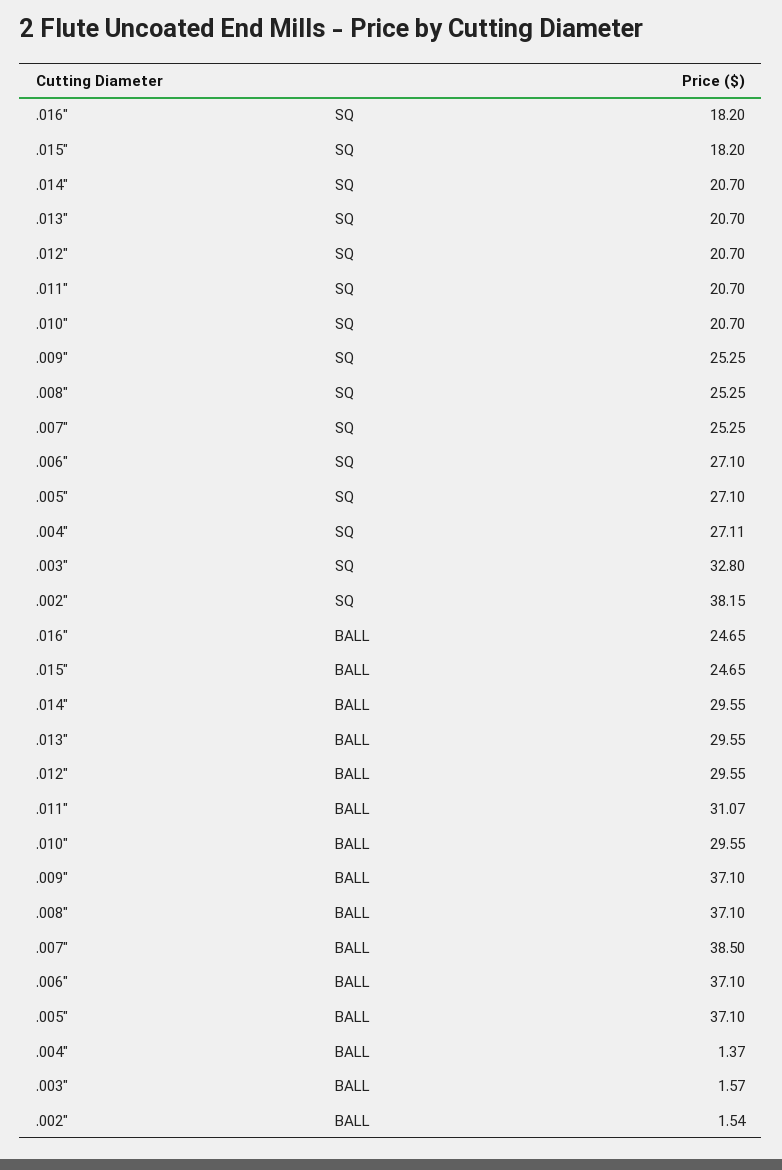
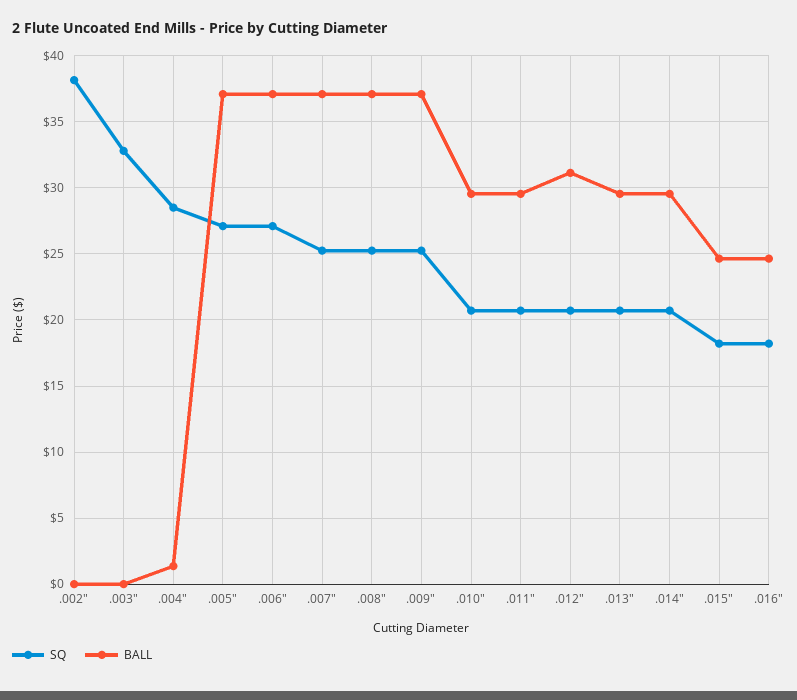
  {
    "SQ": {
      ".016\"": 18.2,
      ".015\"": 18.2,
      ".014\"": 20.7,
      ".013\"": 20.7,
      ".012\"": 20.7,
      ".011\"": 20.7,
      ".010\"": 20.7,
      ".009\"": 25.25,
      ".008\"": 25.25,
      ".007\"": 25.25,
      ".006\"": 27.1,
      ".005\"": 27.1,
-     ".004\"": 27.11,
+     ".004\"": 28.5,
      ".003\"": 32.8,
      ".002\"": 38.15
    },
    "BALL": {
      ".016\"": 24.65,
      ".015\"": 24.65,
      ".014\"": 29.55,
      ".013\"": 29.55,
-     ".012\"": 29.55,
+     ".012\"": 31,
-     ".011\"": 31.07,
+     ".011\"": 29.5,
      ".010\"": 29.55,
      ".009\"": 37.1,
      ".008\"": 37.1,
-     ".007\"": 38.5,
+     ".007\"": 37,
      ".006\"": 37.1,
      ".005\"": 37.1,
      ".004\"": 1.37,
-     ".003\"": 1.57,
+     ".003\"": 0,
-     ".002\"": 1.54
+     ".002\"": 0
    }
  }

